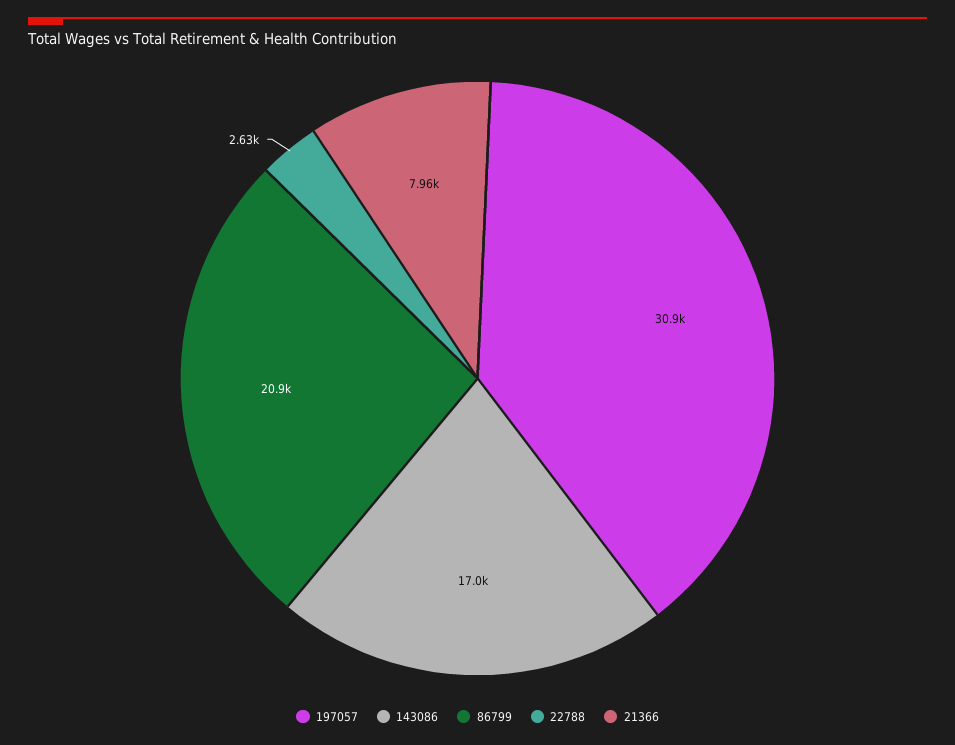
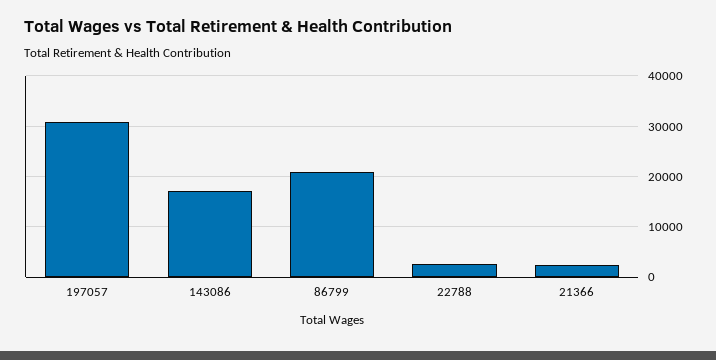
  {
    "197057": 30900,
    "143086": 17000,
    "86799": 20900,
    "22788": 2630,
-   "21366": 7960
+   "21366": 2000
  }

